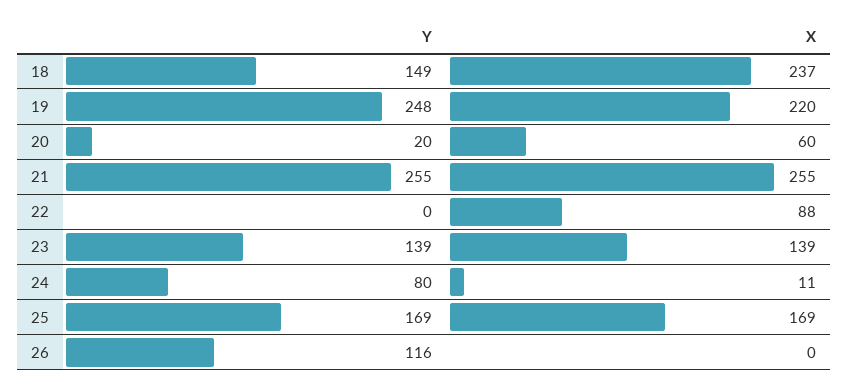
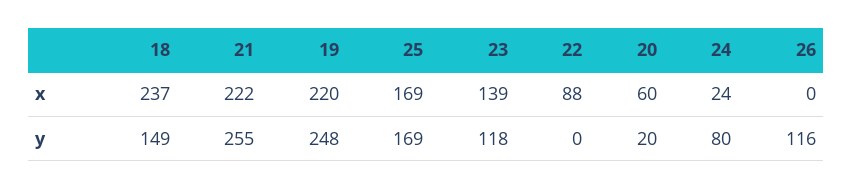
  {
    "Y": {
      "18": 149,
      "19": 248,
      "20": 20,
      "21": 255,
      "22": 0,
-     "23": 139,
+     "23": 118,
      "24": 80,
      "25": 169,
      "26": 116
    },
    "X": {
      "18": 237,
      "19": 220,
      "20": 60,
-     "21": 255,
+     "21": 222,
      "22": 88,
      "23": 139,
-     "24": 11,
+     "24": 24,
      "25": 169,
      "26": 0
    }
  }

